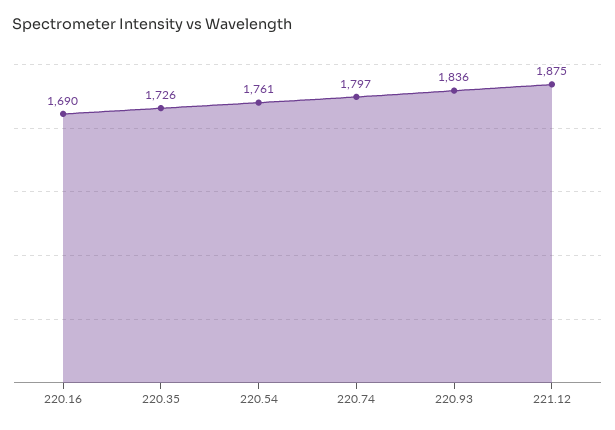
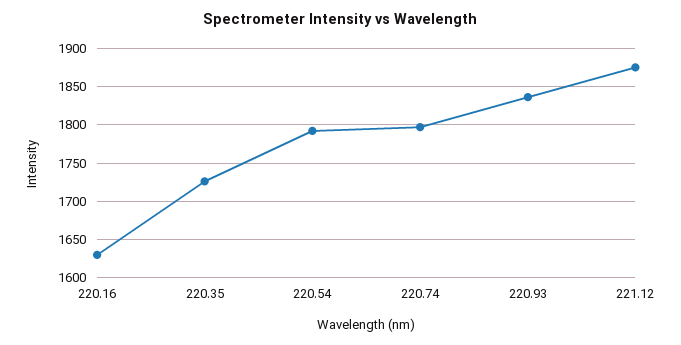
  {
-   "220.16": 1690,
+   "220.16": 1630,
    "220.35": 1726,
-   "220.54": 1761,
+   "220.54": 1790,
    "220.74": 1797,
    "220.93": 1836,
    "221.12": 1875
  }

